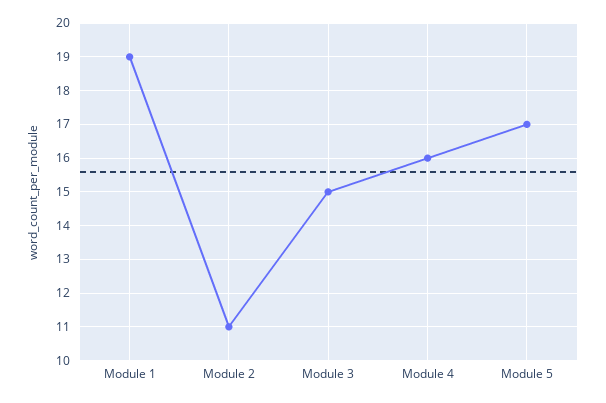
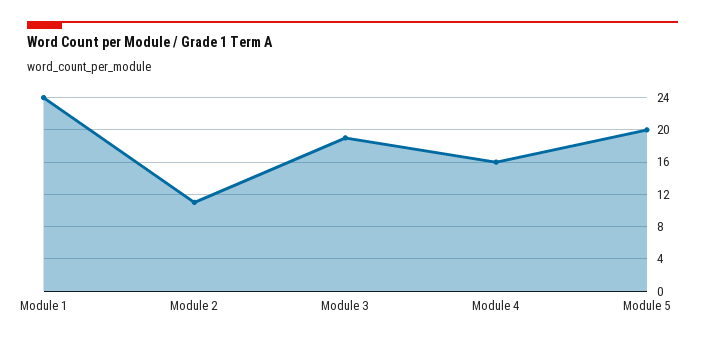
  {
-   "Module 1": 19,
+   "Module 1": 24,
    "Module 2": 11,
-   "Module 3": 15,
+   "Module 3": 19,
    "Module 4": 16,
-   "Module 5": 17
+   "Module 5": 20
  }

